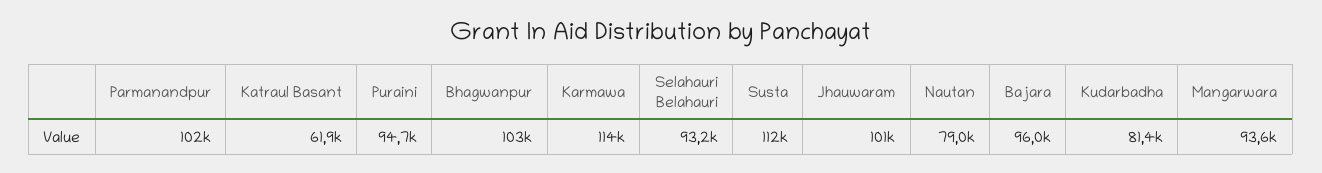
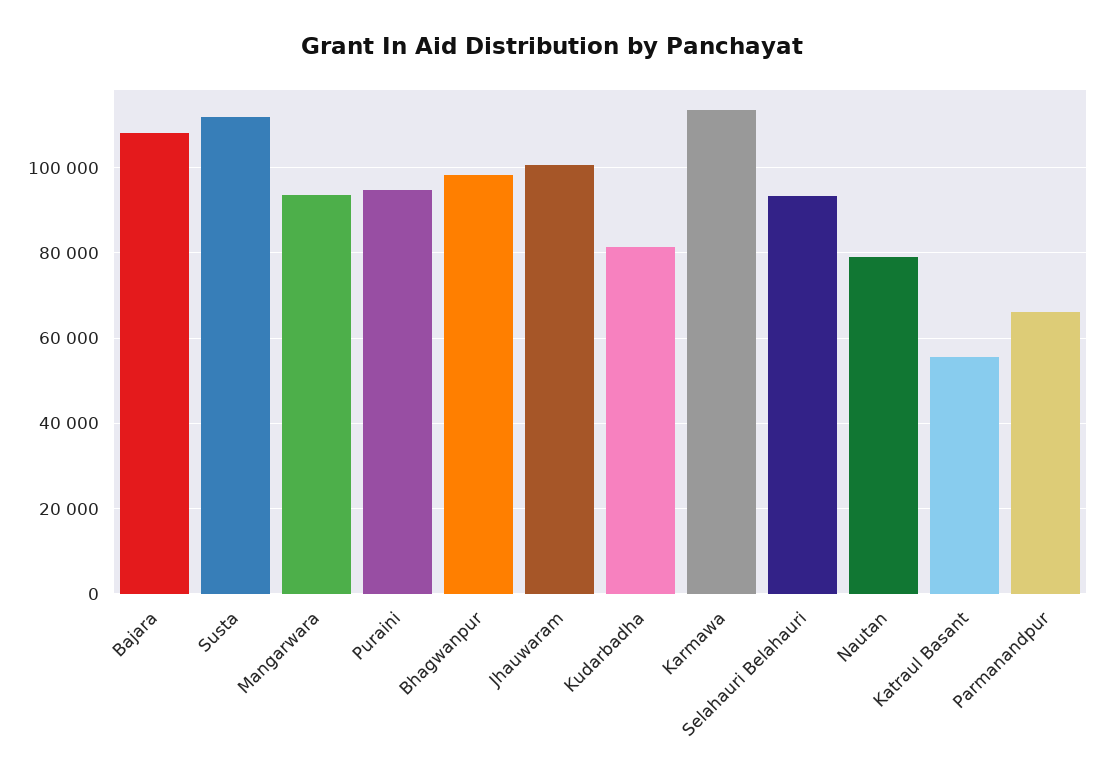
  {
-   "Parmanandpur": 102000,
+   "Parmanandpur": 66000,
-   "Katraul Basant": 61900,
+   "Katraul Basant": 56000,
    "Puraini": 94700,
-   "Bhagwanpur": 103000,
+   "Bhagwanpur": 98000,
    "Karmawa": 114000,
    "Selahauri Belahauri": 93200,
    "Susta": 112000,
    "Jhauwaram": 101000,
    "Nautan": 79000,
-   "Bajara": 96000,
+   "Bajara": 108000,
    "Kudarbadha": 81400,
    "Mangarwara": 93600
  }

